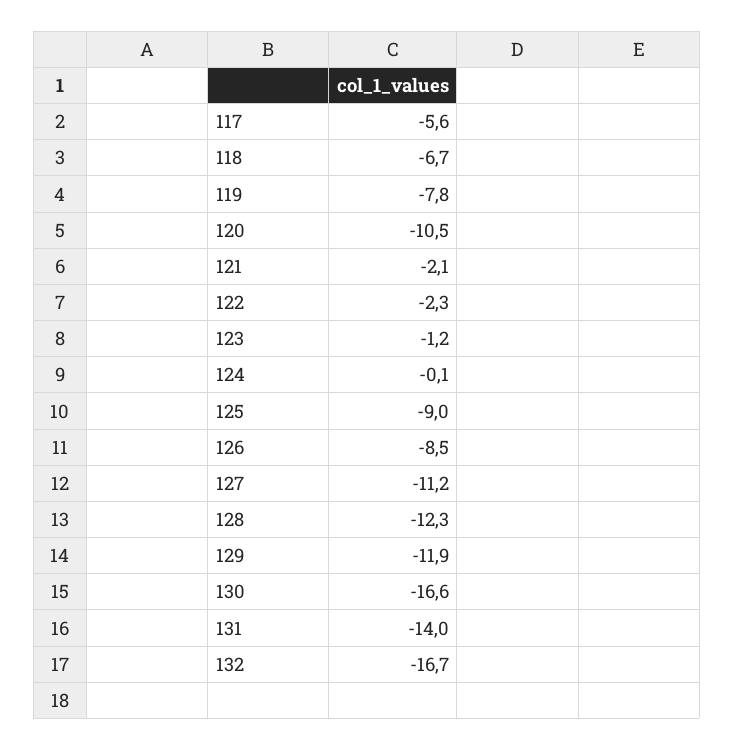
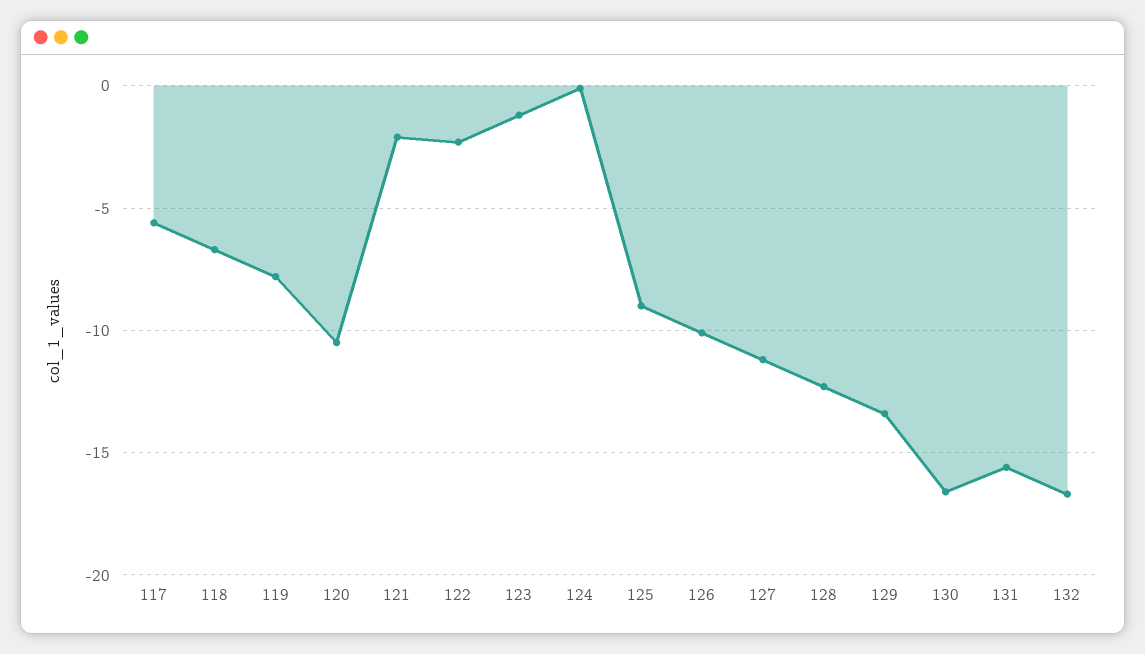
  {
    "117": -5.6,
    "118": -6.7,
    "119": -7.8,
    "120": -10.5,
    "121": -2.1,
    "122": -2.3,
    "123": -1.2,
    "124": -0.1,
    "125": -9,
-   "126": -8.5,
+   "126": -10,
    "127": -11.2,
    "128": -12.3,
-   "129": -11.9,
+   "129": -13.5,
    "130": -16.6,
-   "131": -14,
+   "131": -15.5,
    "132": -16.7
  }

